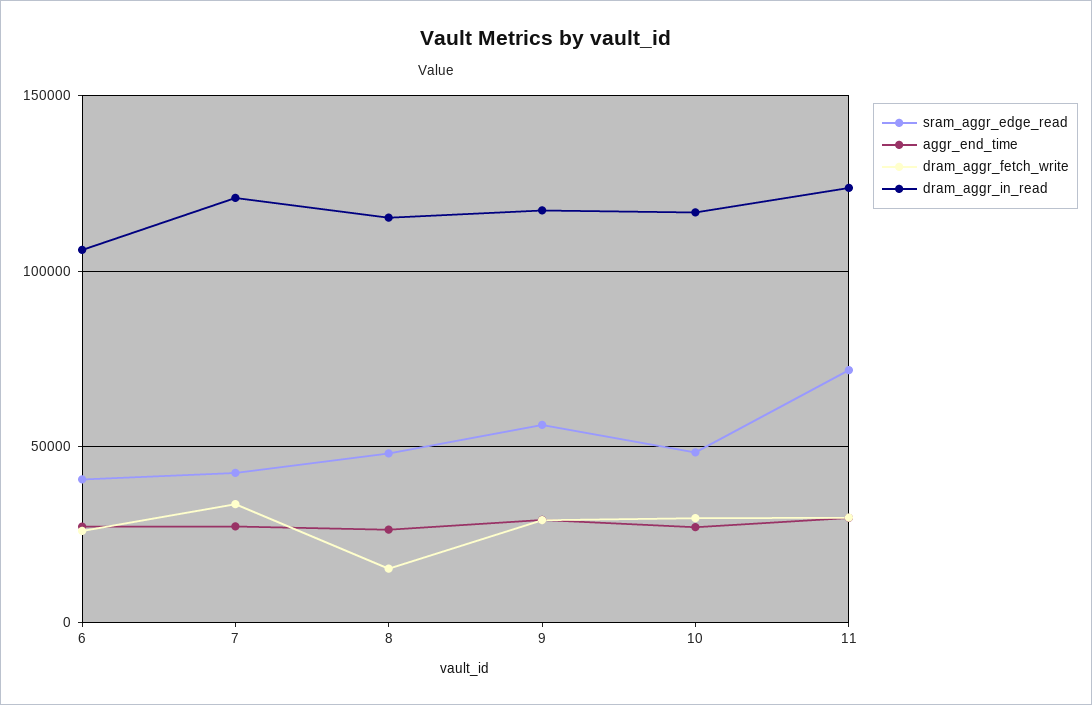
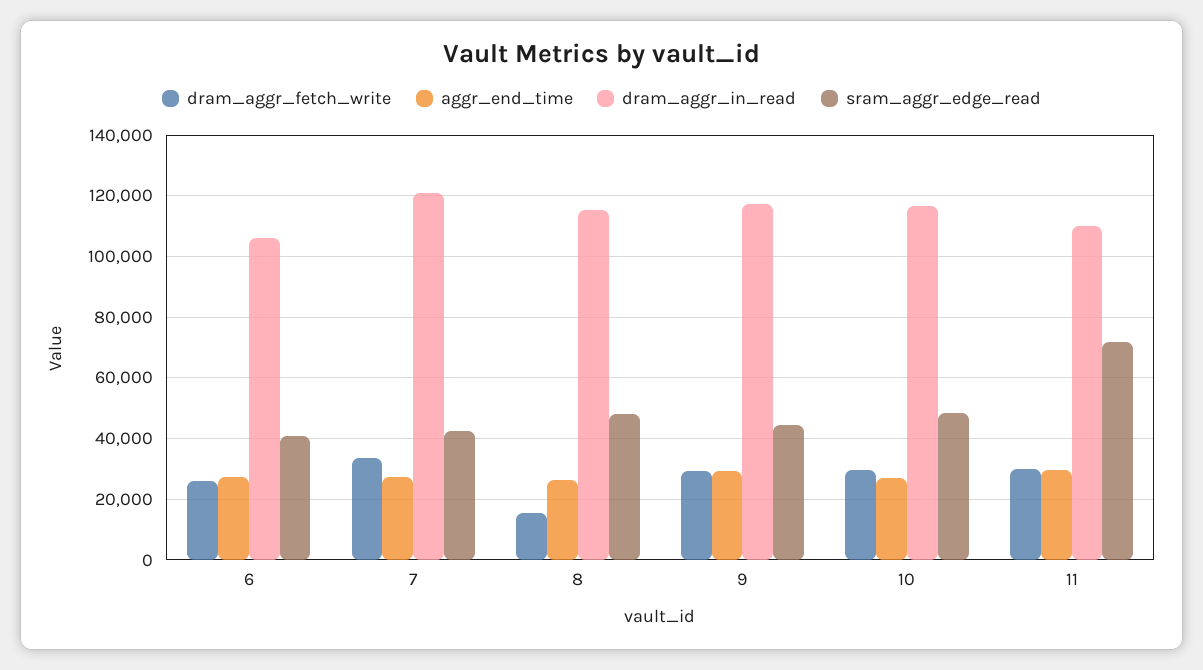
  {
    "sram_aggr_edge_read": {
      "6": 40000,
      "7": 42000,
      "8": 48000,
-     "9": 55000,
+     "9": 44000,
      "10": 48000,
      "11": 72000
    },
    "aggr_end_time": {
      "6": 28000,
      "7": 28000,
      "8": 26000,
      "9": 30000,
      "10": 28000,
      "11": 30000
    },
    "dram_aggr_fetch_write": {
      "6": 26000,
      "7": 34000,
      "8": 16000,
      "9": 30000,
      "10": 30000,
      "11": 30000
    },
    "dram_aggr_in_read": {
      "6": 106000,
      "7": 120000,
      "8": 116000,
      "9": 118000,
      "10": 116000,
-     "11": 125000
+     "11": 110000
    }
  }

